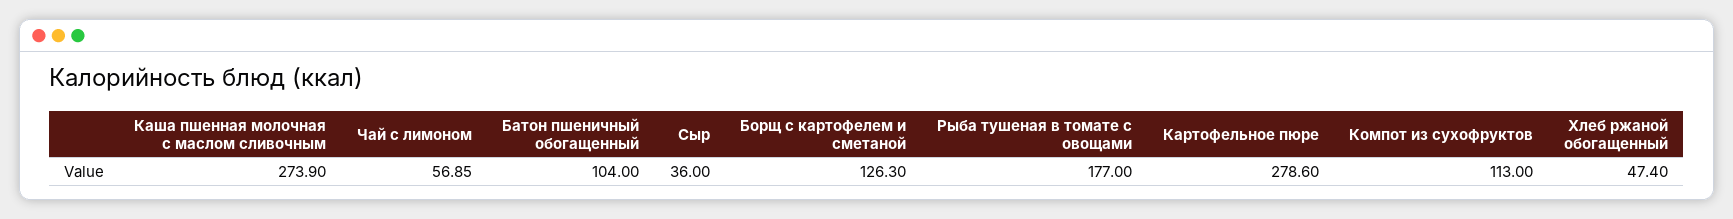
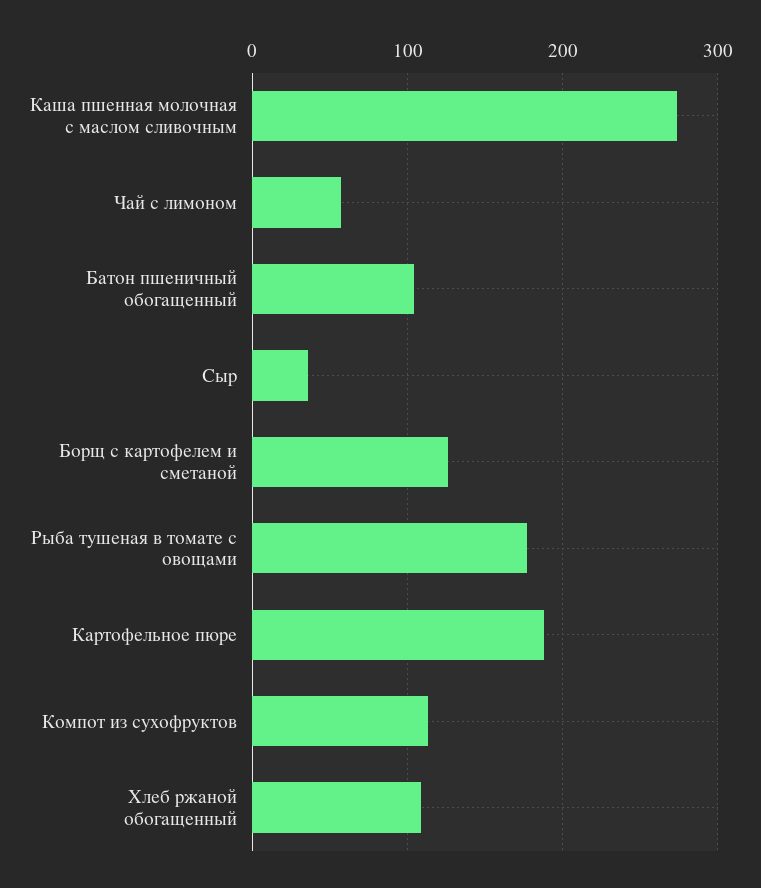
  {
    "Каша пшенная молочная с маслом сливочным": 273.9,
    "Чай с лимоном": 56.85,
    "Батон пшеничный обогащенный": 104,
    "Сыр": 36,
    "Борщ с картофелем и сметаной": 126.3,
    "Рыба тушеная в томате с овощами": 177,
-   "Картофельное пюре": 278.6,
+   "Картофельное пюре": 190,
    "Компот из сухофруктов": 113,
-   "Хлеб ржаной обогащенный": 47.4
+   "Хлеб ржаной обогащенный": 110
  }

